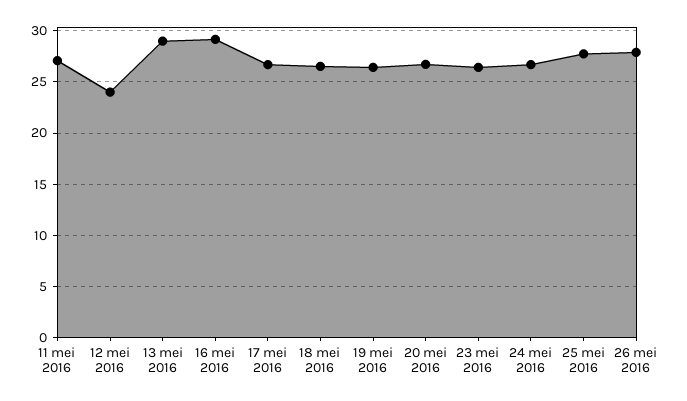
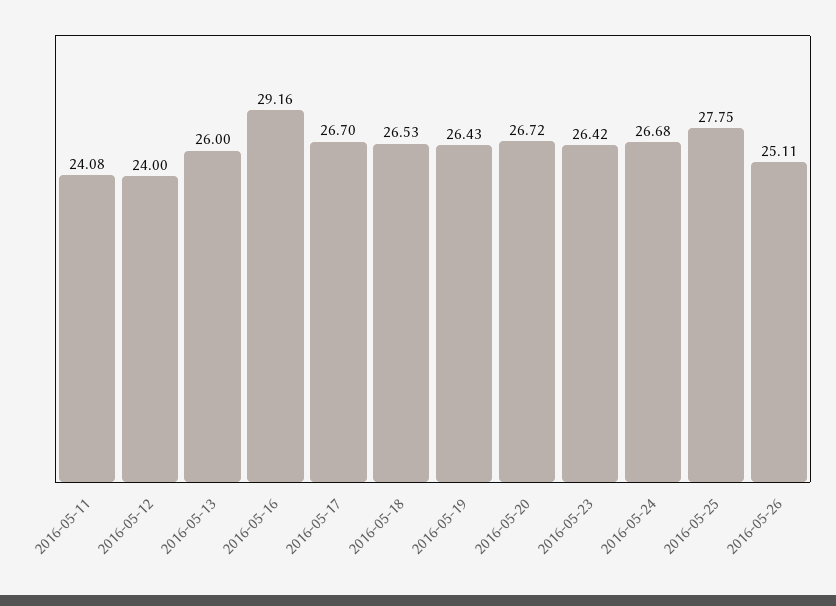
  {
-   "11 mei 2016": 27,
+   "11 mei 2016": 24.08,
    "12 mei 2016": 24,
-   "13 mei 2016": 29,
+   "13 mei 2016": 26,
    "16 mei 2016": 29.16,
    "17 mei 2016": 26.7,
    "18 mei 2016": 26.53,
    "19 mei 2016": 26.43,
    "20 mei 2016": 26.72,
    "23 mei 2016": 26.42,
    "24 mei 2016": 26.68,
    "25 mei 2016": 27.75,
-   "26 mei 2016": 28
+   "26 mei 2016": 25.11
  }

